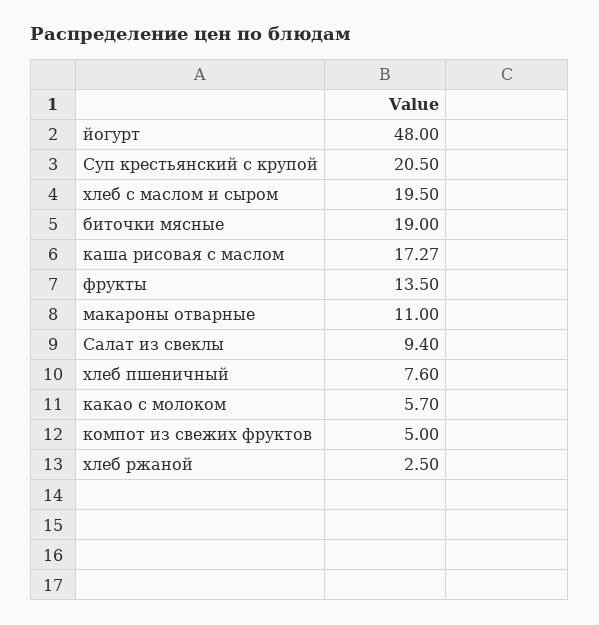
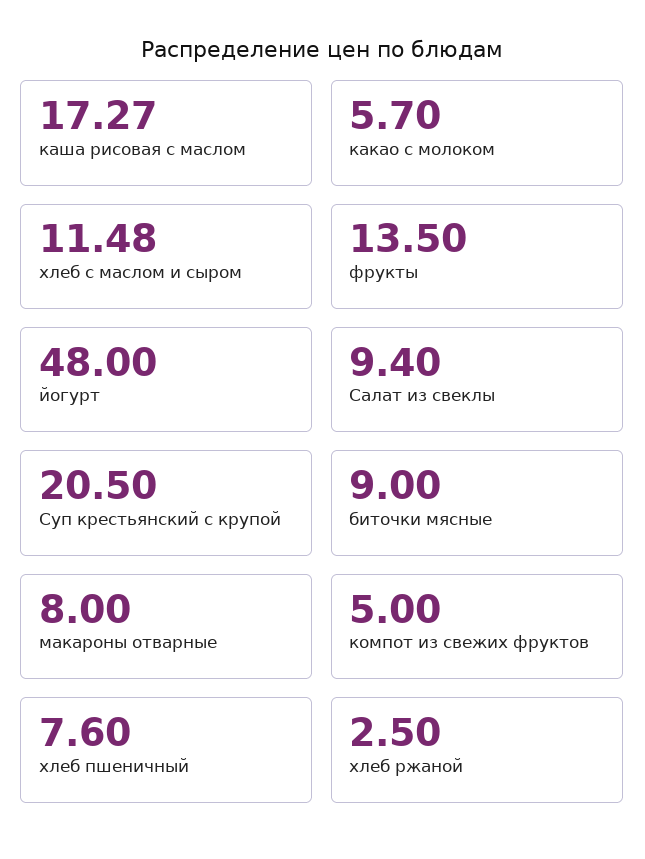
  {
    "йогурт": 48,
    "Суп крестьянский с крупой": 20.5,
-   "хлеб с маслом и сыром": 19.5,
+   "хлеб с маслом и сыром": 11.48,
-   "биточки мясные": 19,
+   "биточки мясные": 9,
    "каша рисовая с маслом": 17.27,
    "фрукты": 13.5,
-   "макароны отварные": 11,
+   "макароны отварные": 8,
    "Салат из свеклы": 9.4,
    "хлеб пшеничный": 7.6,
    "какао с молоком": 5.7,
    "компот из свежих фруктов": 5,
    "хлеб ржаной": 2.5
  }

